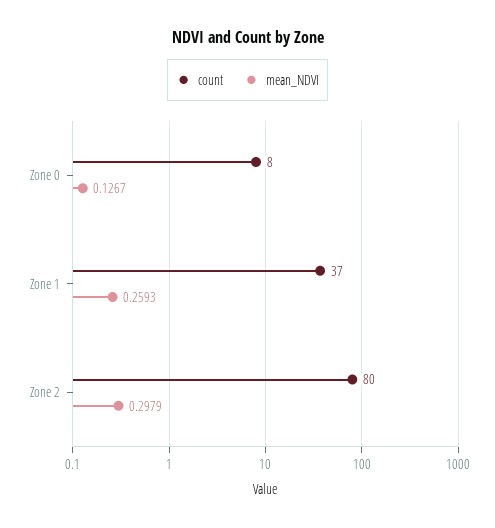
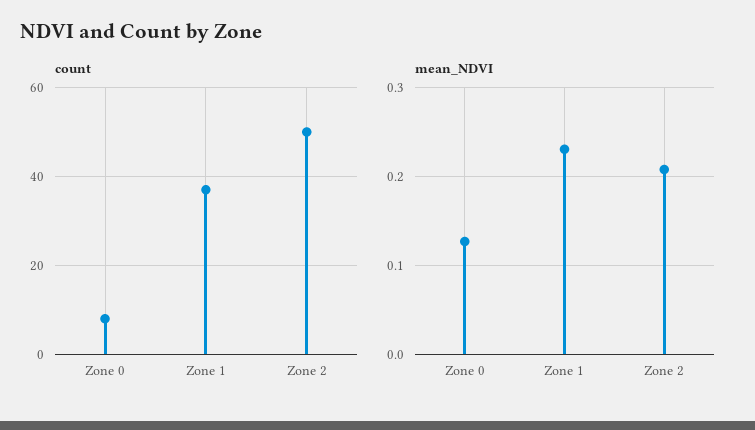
  {
    "count": {
      "Zone 0": 8,
      "Zone 1": 37,
-     "Zone 2": 80
+     "Zone 2": 50
    },
    "mean_NDVI": {
      "Zone 0": 0.1267,
-     "Zone 1": 0.2593,
+     "Zone 1": 0.23,
-     "Zone 2": 0.2979
+     "Zone 2": 0.21
    }
  }

